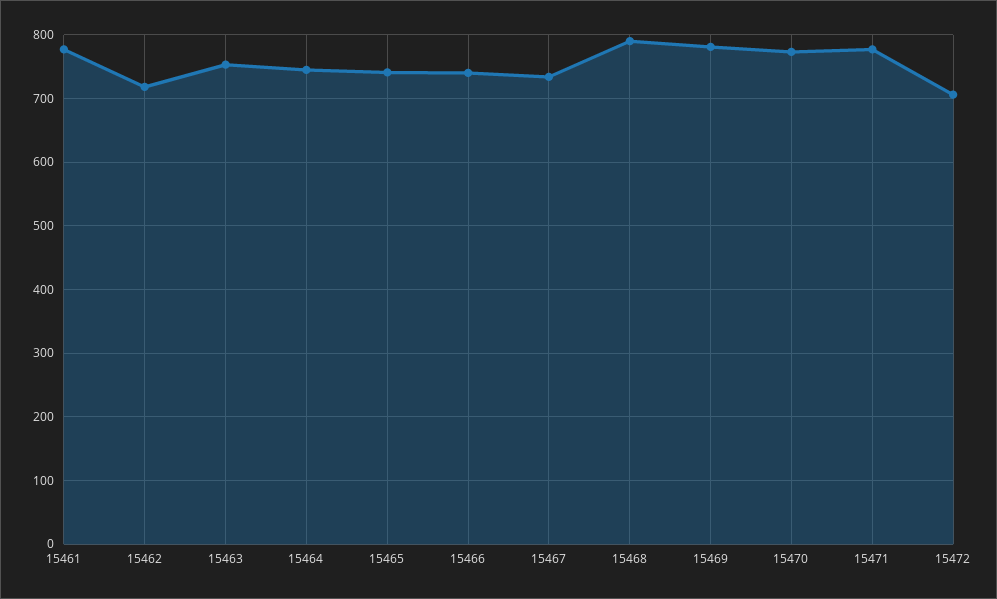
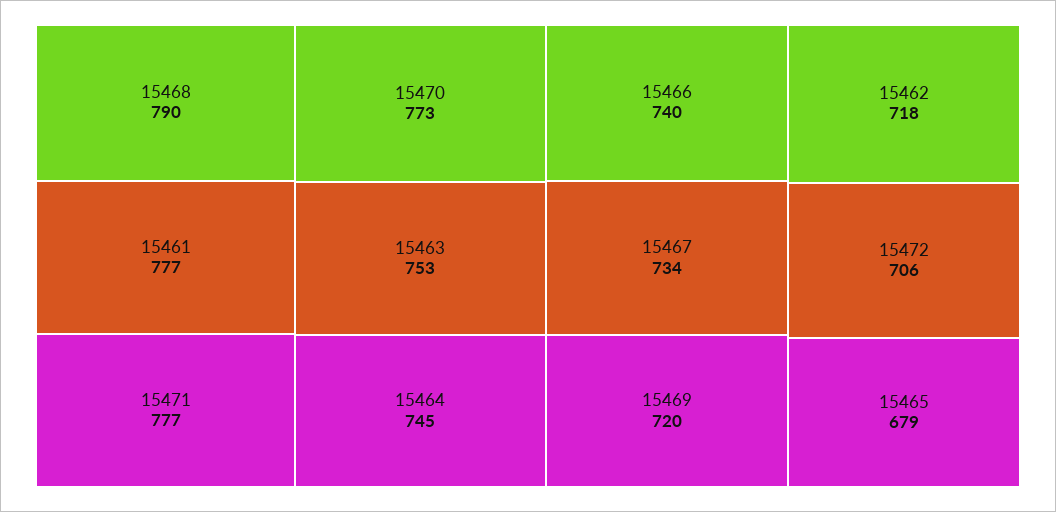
  {
    "15461": 777,
    "15462": 718,
    "15463": 753,
    "15464": 745,
-   "15465": 740,
+   "15465": 679,
    "15466": 740,
    "15467": 734,
    "15468": 790,
-   "15469": 780,
+   "15469": 720,
    "15470": 773,
    "15471": 777,
    "15472": 706
  }

